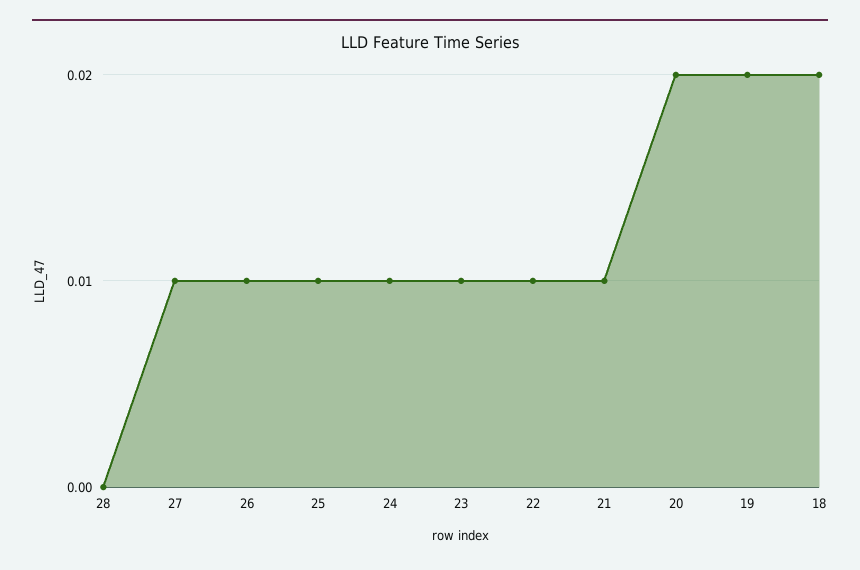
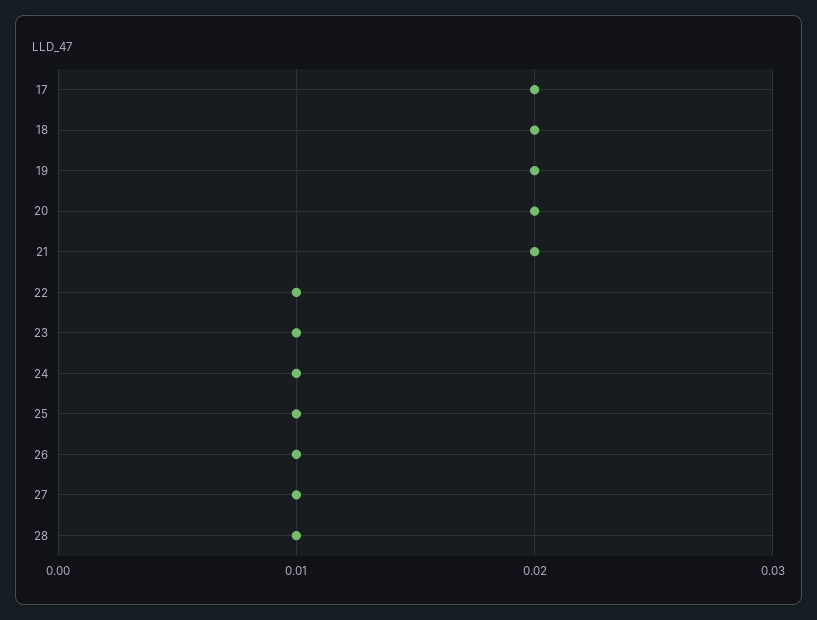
  {
-   "28": 0,
+   "28": 0.01,
    "27": 0.01,
    "26": 0.01,
    "25": 0.01,
    "24": 0.01,
    "23": 0.01,
    "22": 0.01,
-   "21": 0.01,
+   "21": 0.02,
    "20": 0.02,
    "19": 0.02,
-   "18": 0.02
+   "18": 0.02,
+   "17": 0.02
  }

